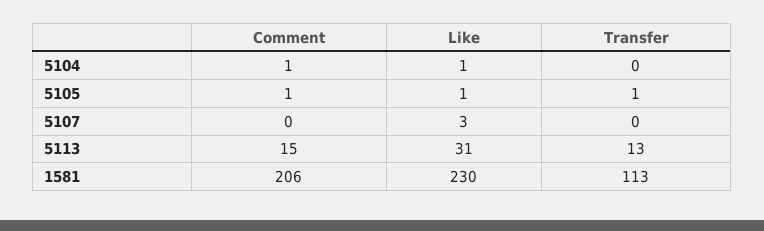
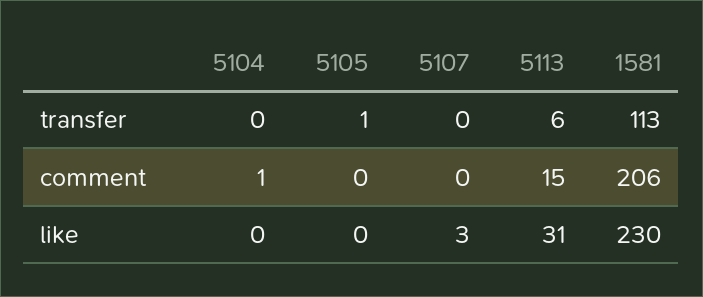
  {
    "Comment": {
      "5104": 1,
-     "5105": 1,
+     "5105": 0,
      "5107": 0,
      "5113": 15,
      "1581": 206
    },
    "Like": {
-     "5104": 1,
+     "5104": 0,
-     "5105": 1,
+     "5105": 0,
      "5107": 3,
      "5113": 31,
      "1581": 230
    },
    "Transfer": {
      "5104": 0,
      "5105": 1,
      "5107": 0,
-     "5113": 13,
+     "5113": 6,
      "1581": 113
    }
  }

